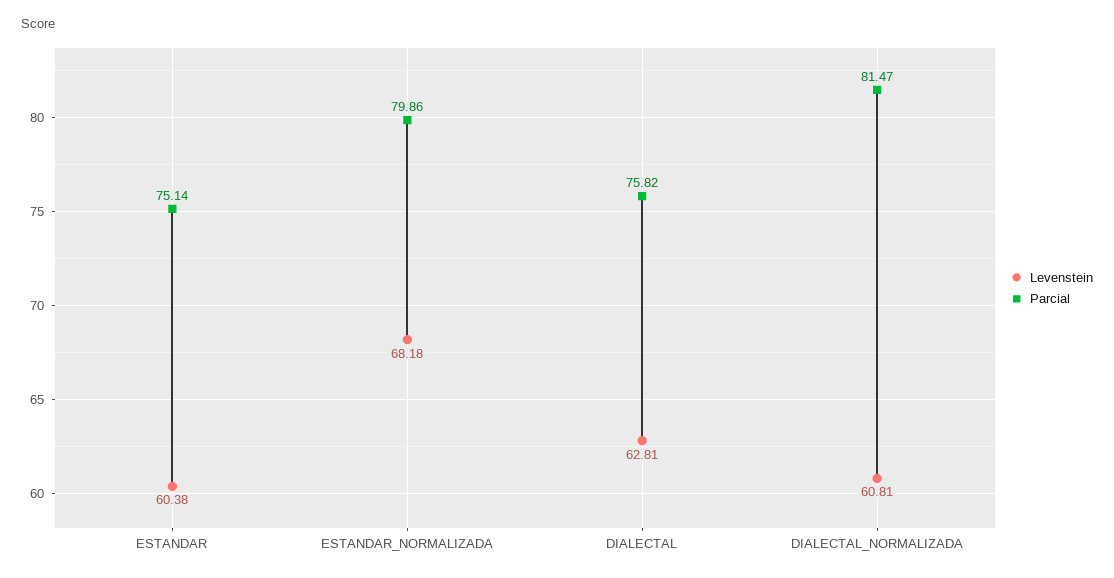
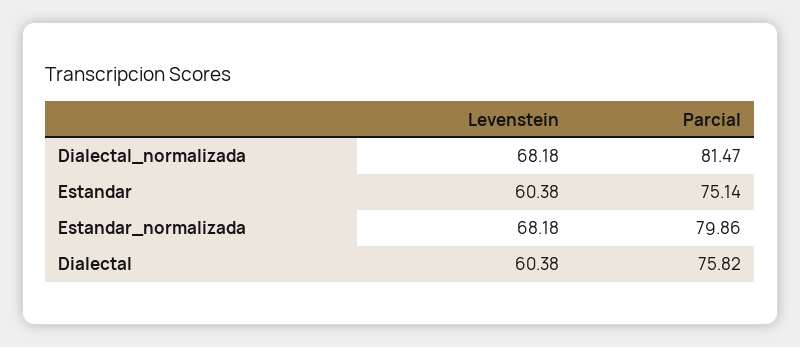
  {
    "Levenstein": {
      "ESTANDAR": 60.38,
      "ESTANDAR_NORMALIZADA": 68.18,
-     "DIALECTAL": 62.81,
+     "DIALECTAL": 60.38,
-     "DIALECTAL_NORMALIZADA": 60.81
+     "DIALECTAL_NORMALIZADA": 68.18
    },
    "Parcial": {
      "ESTANDAR": 75.14,
      "ESTANDAR_NORMALIZADA": 79.86,
      "DIALECTAL": 75.82,
      "DIALECTAL_NORMALIZADA": 81.47
    }
  }

